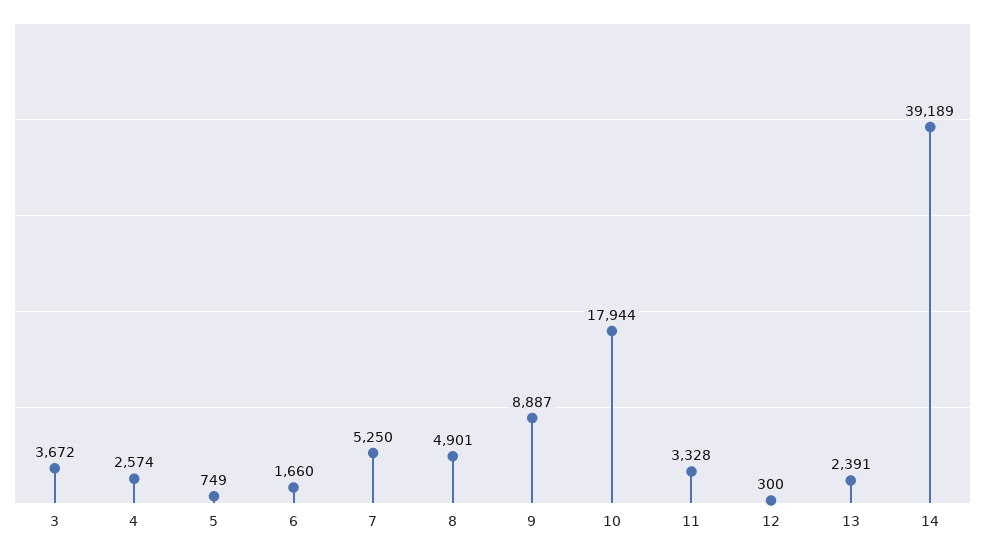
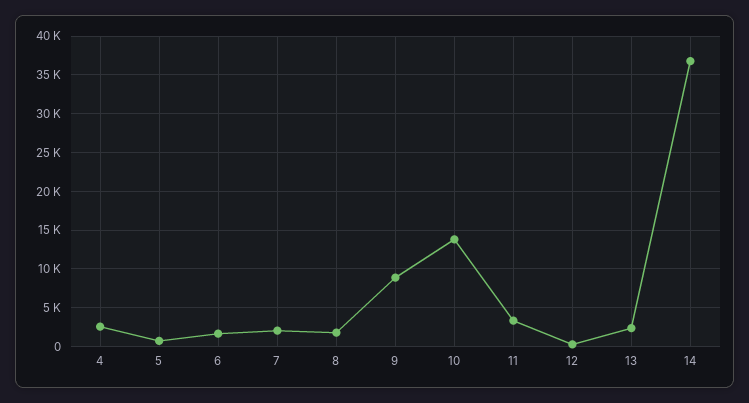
  {
-   "3": 3672,
    "4": 2574,
    "5": 749,
    "6": 1660,
-   "7": 5250,
+   "7": 2000,
-   "8": 4901,
+   "8": 2000,
    "9": 8887,
-   "10": 17944,
+   "10": 14000,
    "11": 3328,
    "12": 300,
    "13": 2391,
-   "14": 39189
+   "14": 37000
  }

